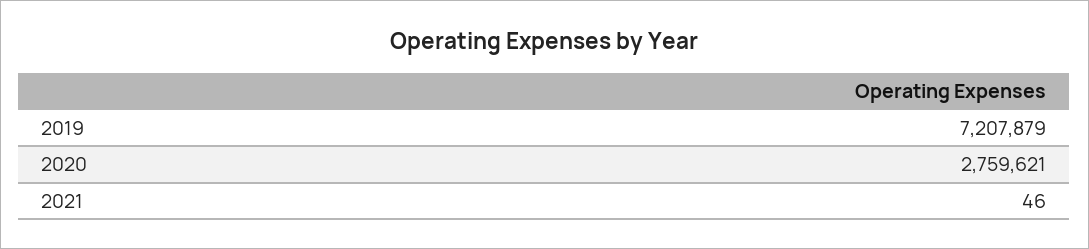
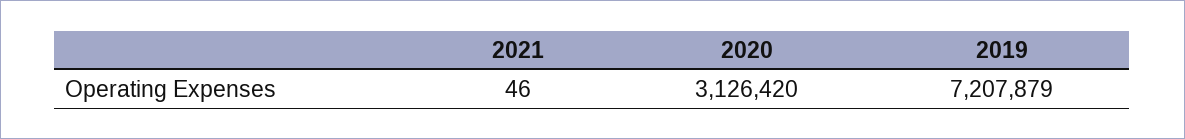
  {
    "2019": 7207879,
-   "2020": 2759621,
+   "2020": 3126420,
    "2021": 46
  }

